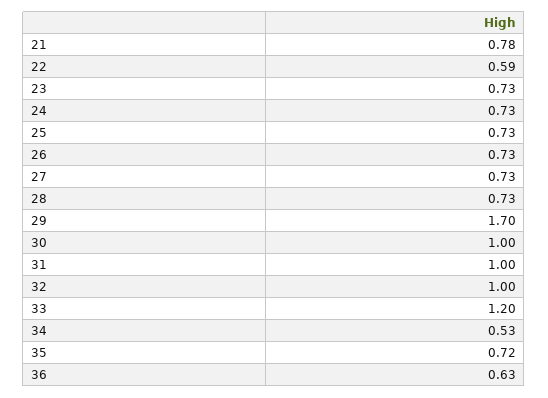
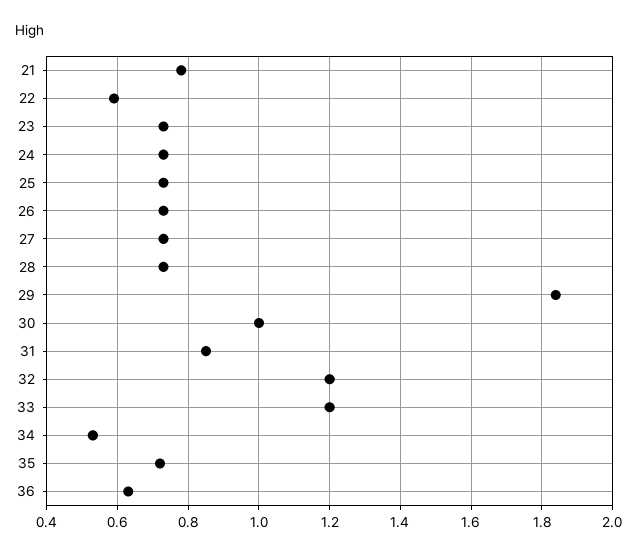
  {
    "21": 0.78,
    "22": 0.59,
    "23": 0.73,
    "24": 0.73,
    "25": 0.73,
    "26": 0.73,
    "27": 0.73,
    "28": 0.73,
-   "29": 1.7,
+   "29": 1.85,
    "30": 1,
-   "31": 1,
+   "31": 0.85,
-   "32": 1,
+   "32": 1.2,
    "33": 1.2,
    "34": 0.53,
    "35": 0.72,
    "36": 0.63
  }

